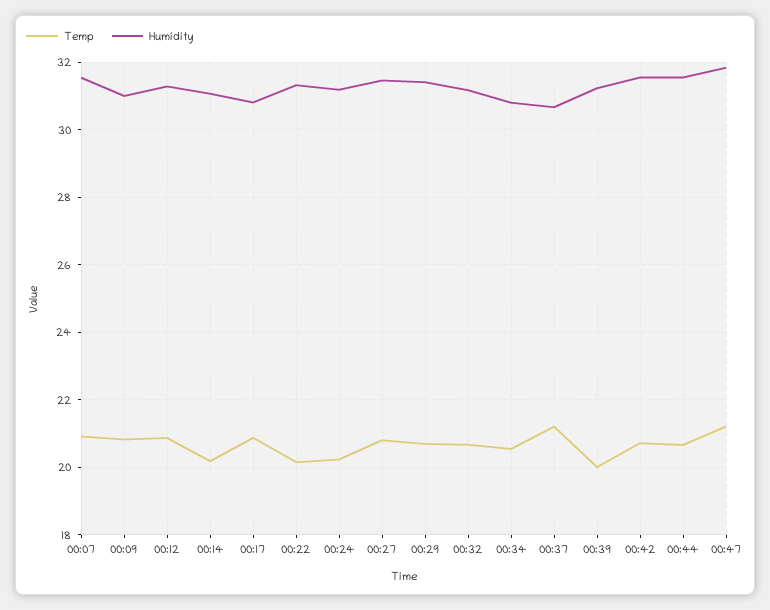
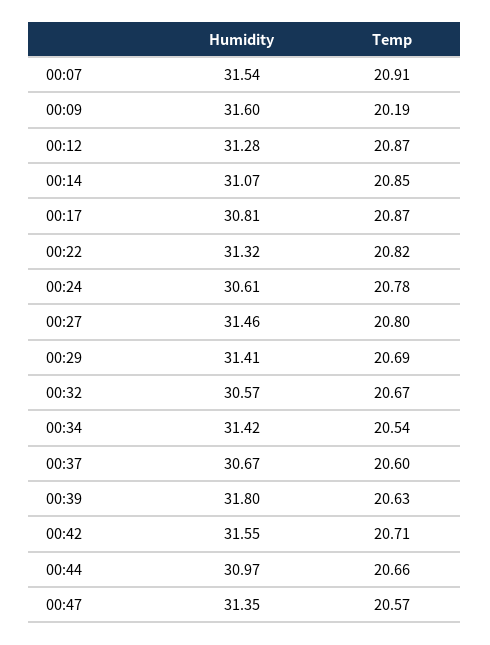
  {
    "Temp": {
      "00:07": 20.91,
-     "00:09": 20.8,
+     "00:09": 20.19,
      "00:12": 20.87,
-     "00:14": 20.2,
+     "00:14": 20.85,
      "00:17": 20.87,
-     "00:22": 20.2,
+     "00:22": 20.82,
-     "00:24": 20.2,
+     "00:24": 20.78,
      "00:27": 20.8,
      "00:29": 20.69,
      "00:32": 20.67,
      "00:34": 20.54,
-     "00:37": 21.2,
+     "00:37": 20.6,
-     "00:39": 20,
+     "00:39": 20.63,
      "00:42": 20.71,
      "00:44": 20.66,
-     "00:47": 21.2
+     "00:47": 20.57
    },
    "Humidity": {
      "00:07": 31.54,
-     "00:09": 31,
+     "00:09": 31.6,
      "00:12": 31.28,
      "00:14": 31.07,
      "00:17": 30.81,
      "00:22": 31.32,
-     "00:24": 31.2,
+     "00:24": 30.61,
      "00:27": 31.46,
      "00:29": 31.41,
-     "00:32": 31.2,
+     "00:32": 30.57,
-     "00:34": 30.8,
+     "00:34": 31.42,
      "00:37": 30.67,
-     "00:39": 31.2,
+     "00:39": 31.8,
      "00:42": 31.55,
-     "00:44": 31.6,
+     "00:44": 30.97,
-     "00:47": 31.8
+     "00:47": 31.35
    }
  }

